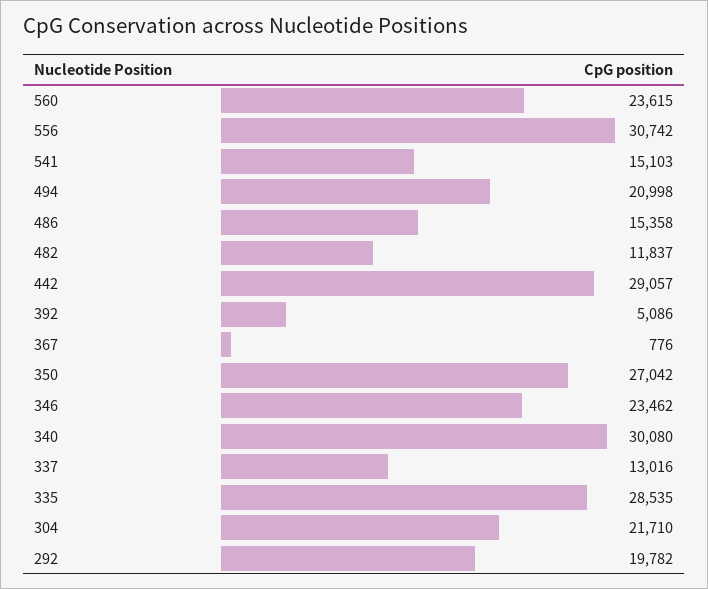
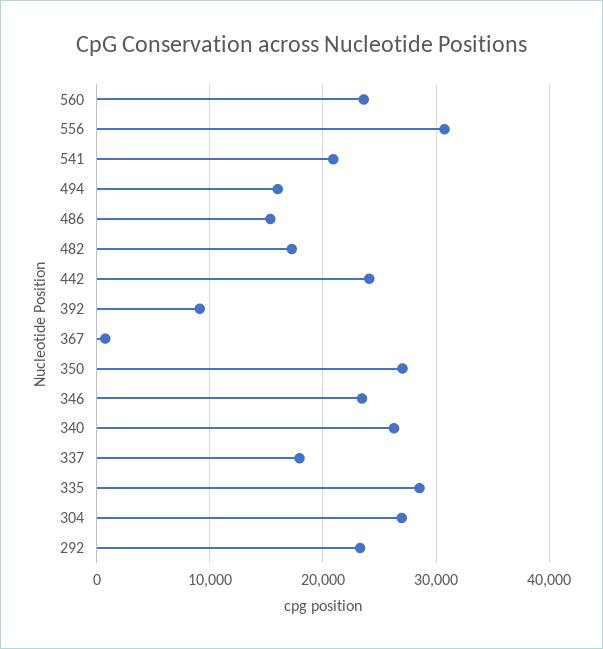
  {
    "560": 23615,
    "556": 30742,
-   "541": 15103,
+   "541": 21000,
-   "494": 20998,
+   "494": 16000,
    "486": 15358,
-   "482": 11837,
+   "482": 17000,
-   "442": 29057,
+   "442": 24000,
-   "392": 5086,
+   "392": 9000,
    "367": 776,
    "350": 27042,
    "346": 23462,
-   "340": 30080,
+   "340": 26000,
-   "337": 13016,
+   "337": 18000,
    "335": 28535,
-   "304": 21710,
+   "304": 27000,
-   "292": 19782
+   "292": 23000
  }

